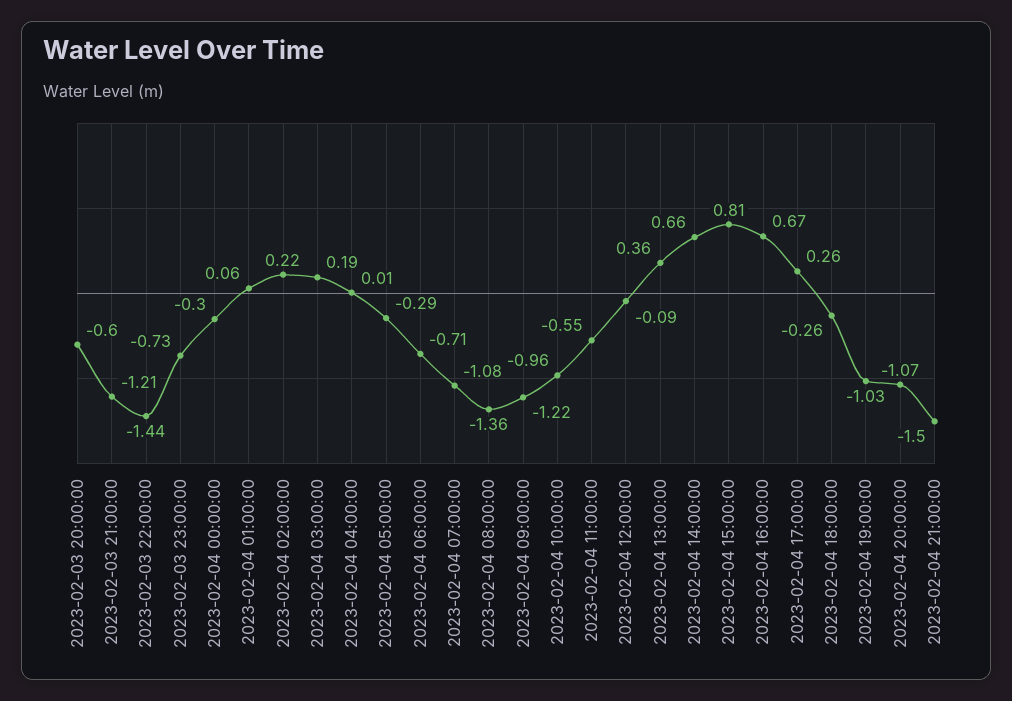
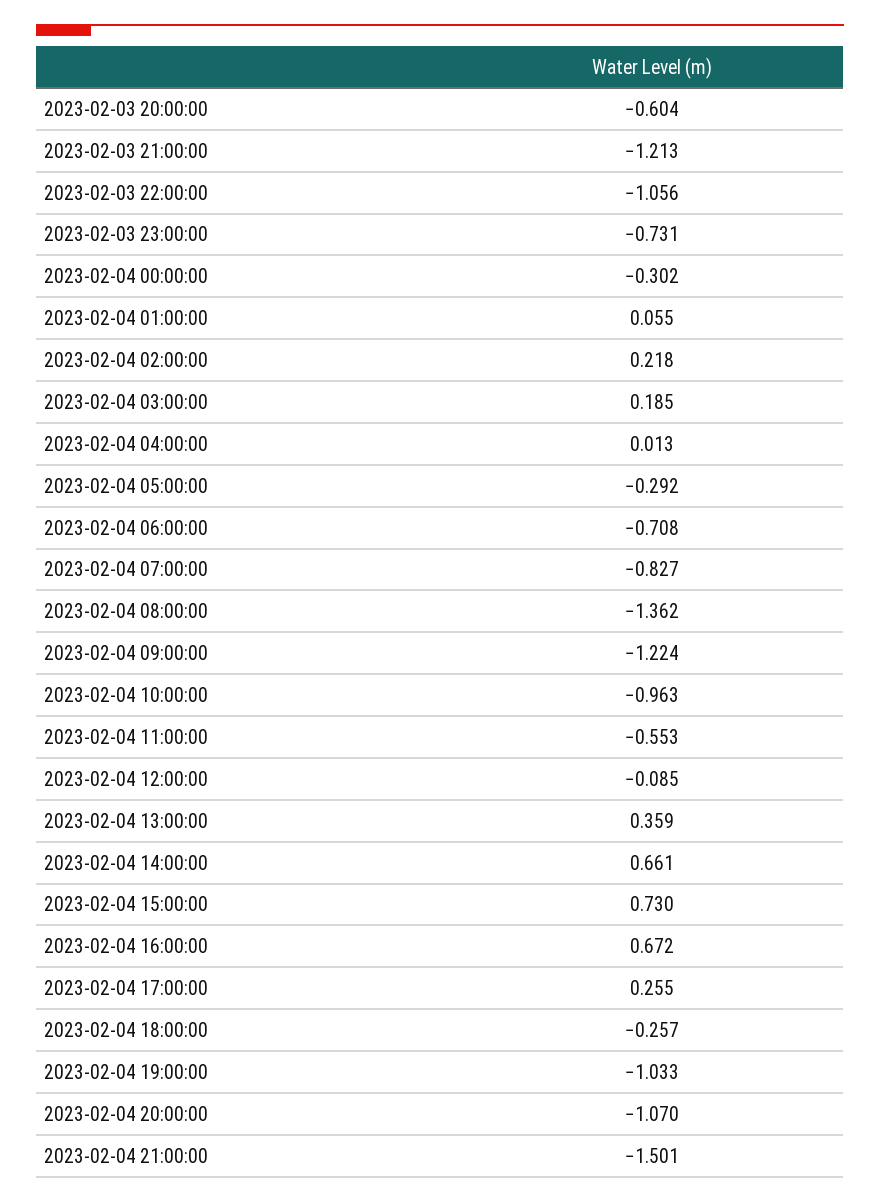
  {
    "2023-02-03 20:00:00": -0.604,
    "2023-02-03 21:00:00": -1.213,
-   "2023-02-03 22:00:00": -1.44,
+   "2023-02-03 22:00:00": -1.056,
    "2023-02-03 23:00:00": -0.731,
    "2023-02-04 00:00:00": -0.302,
    "2023-02-04 01:00:00": 0.055,
    "2023-02-04 02:00:00": 0.218,
    "2023-02-04 03:00:00": 0.185,
    "2023-02-04 04:00:00": 0.013,
    "2023-02-04 05:00:00": -0.292,
    "2023-02-04 06:00:00": -0.708,
-   "2023-02-04 07:00:00": -1.08,
+   "2023-02-04 07:00:00": -0.827,
    "2023-02-04 08:00:00": -1.362,
    "2023-02-04 09:00:00": -1.224,
    "2023-02-04 10:00:00": -0.963,
    "2023-02-04 11:00:00": -0.553,
    "2023-02-04 12:00:00": -0.085,
    "2023-02-04 13:00:00": 0.359,
    "2023-02-04 14:00:00": 0.661,
-   "2023-02-04 15:00:00": 0.81,
+   "2023-02-04 15:00:00": 0.73,
    "2023-02-04 16:00:00": 0.672,
    "2023-02-04 17:00:00": 0.255,
    "2023-02-04 18:00:00": -0.257,
    "2023-02-04 19:00:00": -1.033,
    "2023-02-04 20:00:00": -1.07,
    "2023-02-04 21:00:00": -1.501
  }

